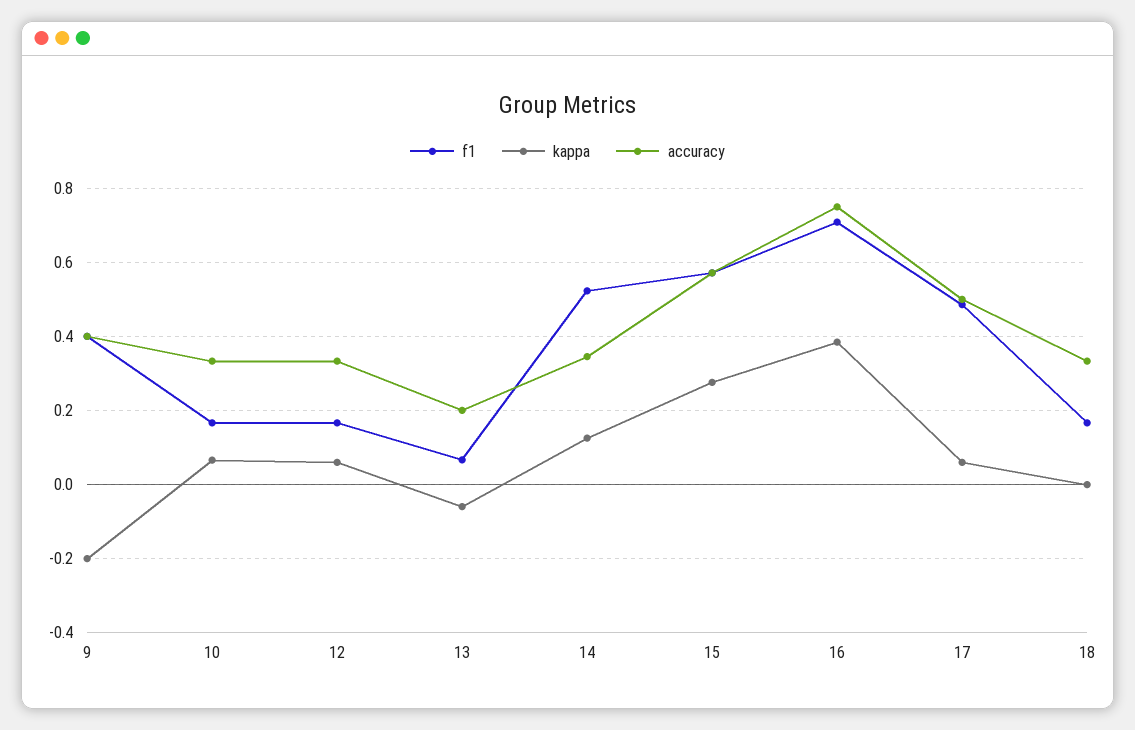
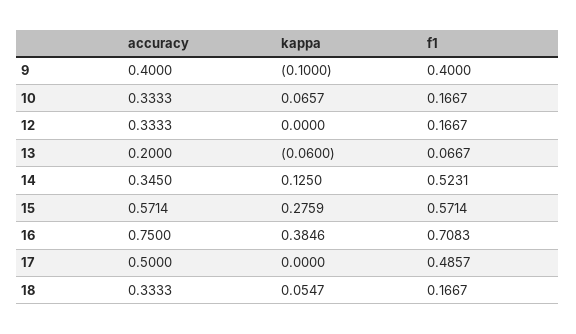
  {
    "f1": {
      "9": 0.4,
      "10": 0.1667,
      "12": 0.1667,
      "13": 0.0667,
      "14": 0.5231,
      "15": 0.5714,
      "16": 0.7083,
      "17": 0.4857,
      "18": 0.1667
    },
    "kappa": {
-     "9": -0.2,
+     "9": -0.1,
      "10": 0.0657,
-     "12": 0.06,
+     "12": 0,
      "13": -0.06,
      "14": 0.125,
      "15": 0.2759,
      "16": 0.3846,
-     "17": 0.06,
+     "17": 0,
-     "18": 0
+     "18": 0.0547
    },
    "accuracy": {
      "9": 0.4,
      "10": 0.3333,
      "12": 0.3333,
      "13": 0.2,
      "14": 0.345,
      "15": 0.5714,
      "16": 0.75,
      "17": 0.5,
      "18": 0.3333
    }
  }

